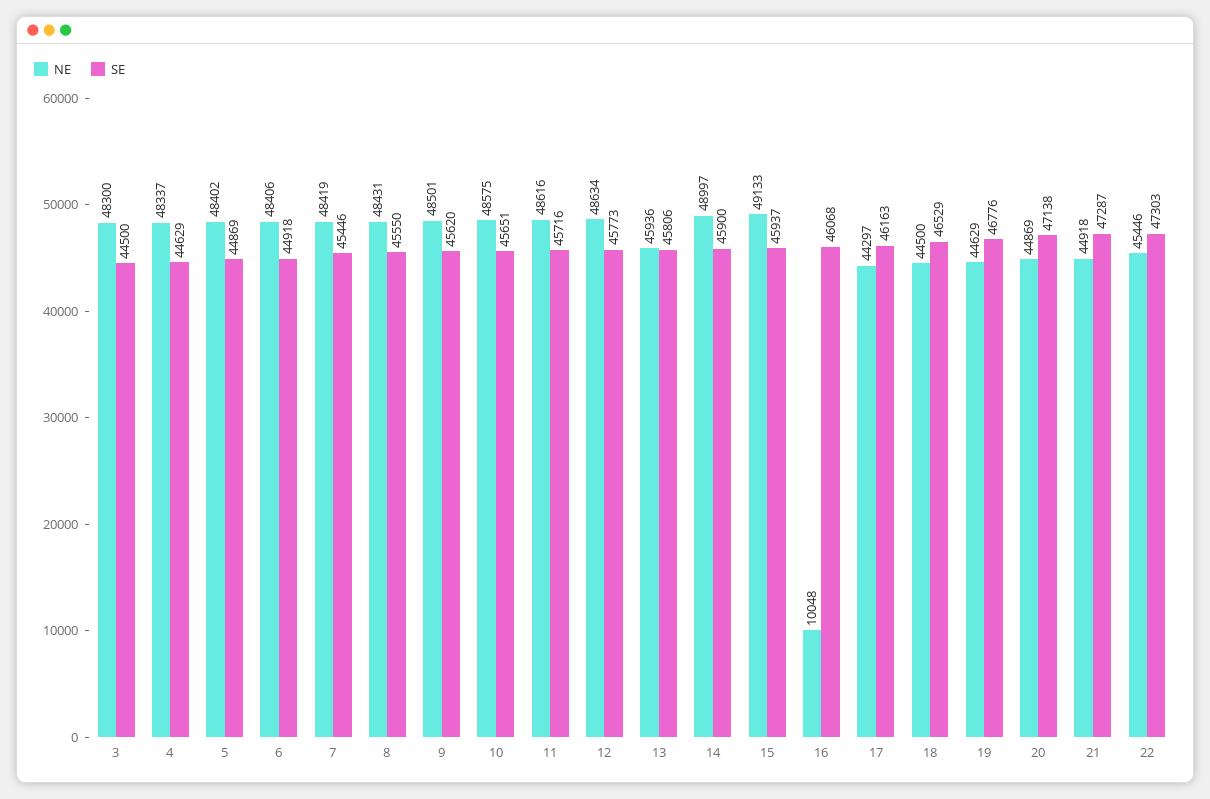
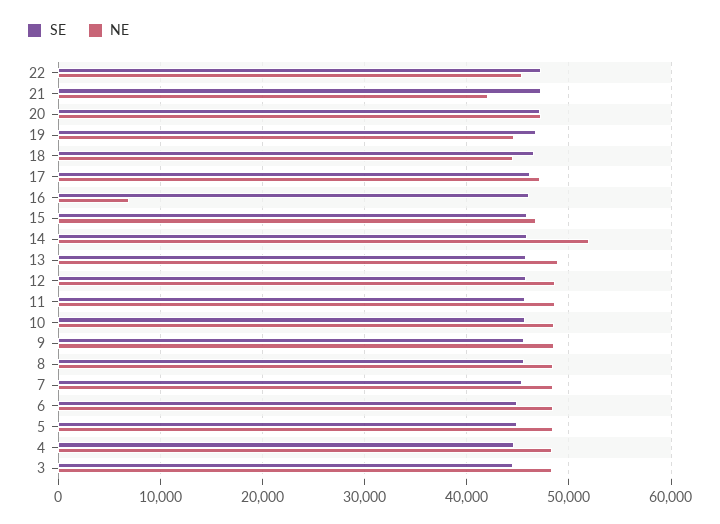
  {
    "NE": {
      "3": 48300,
      "4": 48337,
      "5": 48402,
      "6": 48406,
      "7": 48419,
      "8": 48431,
      "9": 48501,
      "10": 48575,
      "11": 48616,
      "12": 48634,
-     "13": 45936,
+     "13": 49000,
-     "14": 48997,
+     "14": 52000,
-     "15": 49133,
+     "15": 47000,
-     "16": 10048,
+     "16": 7000,
-     "17": 44297,
+     "17": 47000,
      "18": 44500,
      "19": 44629,
-     "20": 44869,
+     "20": 47000,
-     "21": 44918,
+     "21": 42000,
      "22": 45446
    },
    "SE": {
      "3": 44500,
      "4": 44629,
      "5": 44869,
      "6": 44918,
      "7": 45446,
      "8": 45550,
      "9": 45620,
      "10": 45651,
      "11": 45716,
      "12": 45773,
      "13": 45806,
      "14": 45900,
      "15": 45937,
      "16": 46068,
      "17": 46163,
      "18": 46529,
      "19": 46776,
      "20": 47138,
      "21": 47287,
      "22": 47303
    }
  }

